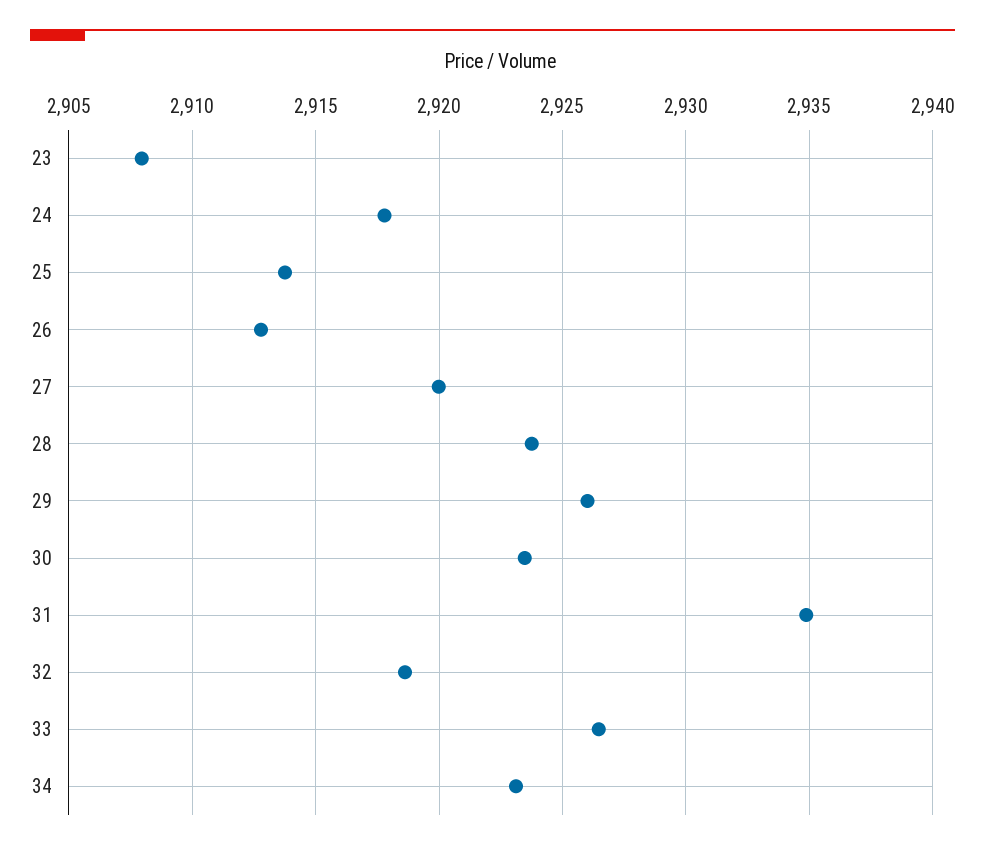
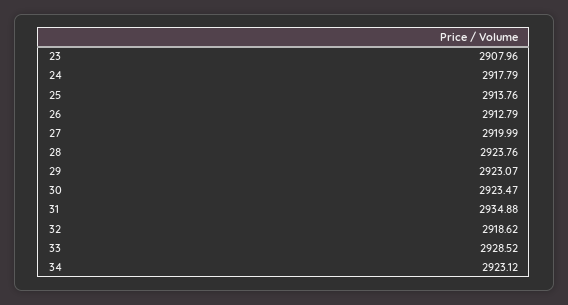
  {
    "23": 2907.96,
    "24": 2917.79,
    "25": 2913.76,
    "26": 2912.79,
    "27": 2919.99,
    "28": 2923.76,
-   "29": 2926,
+   "29": 2923.07,
    "30": 2923.47,
    "31": 2934.88,
    "32": 2918.62,
-   "33": 2926.5,
+   "33": 2928.52,
    "34": 2923.12
  }

